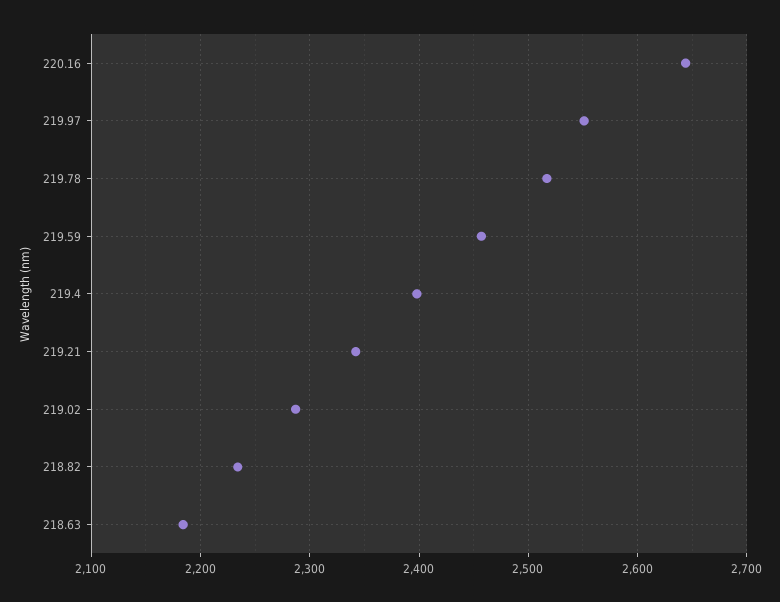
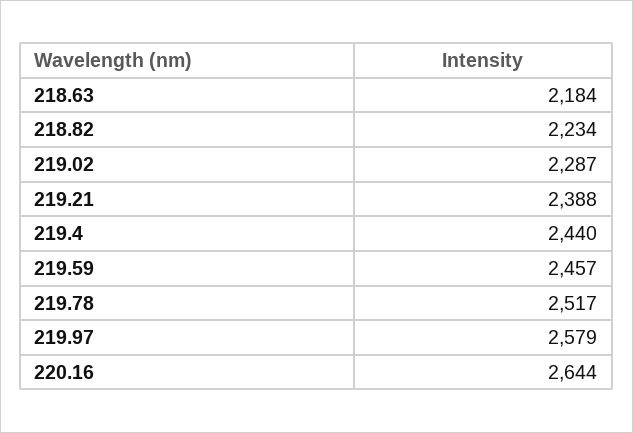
  {
    "220.16": 2644,
-   "219.97": 2550,
+   "219.97": 2579,
    "219.78": 2517,
    "219.59": 2457,
-   "219.4": 2400,
+   "219.4": 2440,
-   "219.21": 2340,
+   "219.21": 2388,
    "219.02": 2287,
    "218.82": 2234,
    "218.63": 2184
  }

